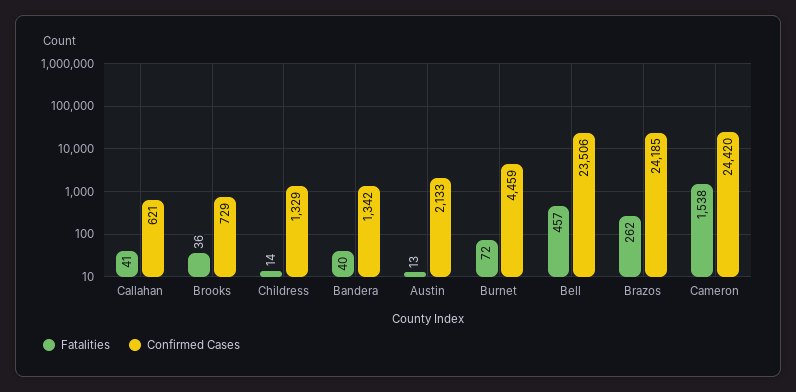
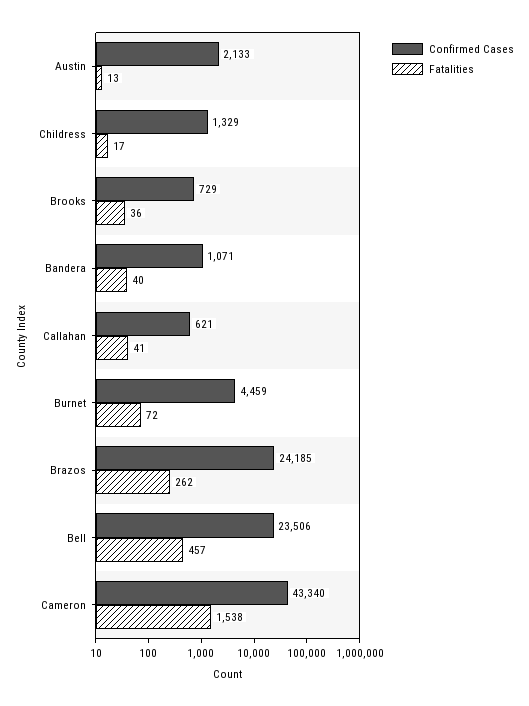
  {
    "Fatalities": {
      "Callahan": 41,
      "Brooks": 36,
-     "Childress": 14,
+     "Childress": 17,
      "Bandera": 40,
      "Austin": 13,
      "Burnet": 72,
      "Bell": 457,
      "Brazos": 262,
      "Cameron": 1538
    },
    "Confirmed Cases": {
      "Callahan": 621,
      "Brooks": 729,
      "Childress": 1329,
-     "Bandera": 1342,
+     "Bandera": 1071,
      "Austin": 2133,
      "Burnet": 4459,
      "Bell": 23506,
      "Brazos": 24185,
-     "Cameron": 24420
+     "Cameron": 43340
    }
  }

